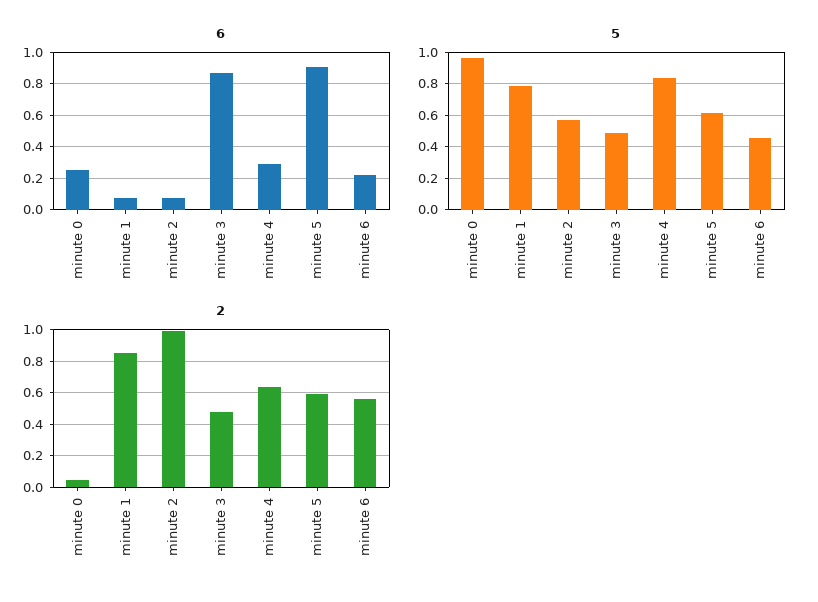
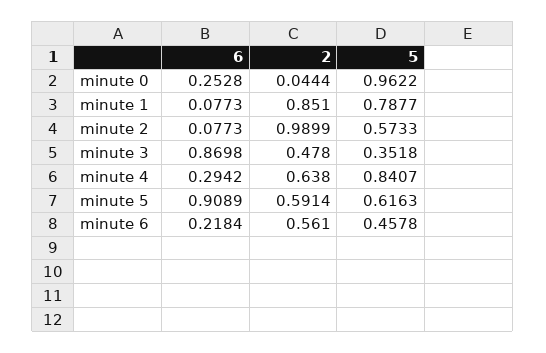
  {
    "6": {
      "minute 0": 0.2528,
      "minute 1": 0.0773,
      "minute 2": 0.0773,
      "minute 3": 0.8698,
      "minute 4": 0.2942,
      "minute 5": 0.9089,
      "minute 6": 0.2184
    },
    "5": {
      "minute 0": 0.9622,
      "minute 1": 0.7877,
      "minute 2": 0.5733,
-     "minute 3": 0.5,
+     "minute 3": 0.3518,
      "minute 4": 0.8407,
      "minute 5": 0.6163,
      "minute 6": 0.4578
    },
    "2": {
      "minute 0": 0.0444,
      "minute 1": 0.851,
      "minute 2": 0.9899,
      "minute 3": 0.478,
      "minute 4": 0.638,
      "minute 5": 0.5914,
      "minute 6": 0.561
    }
  }

